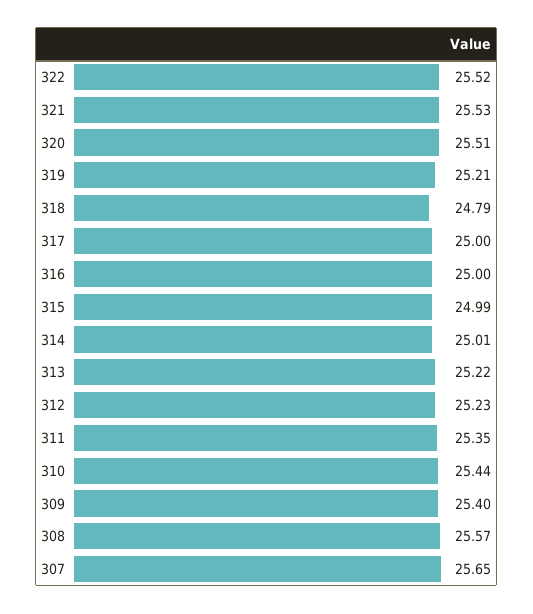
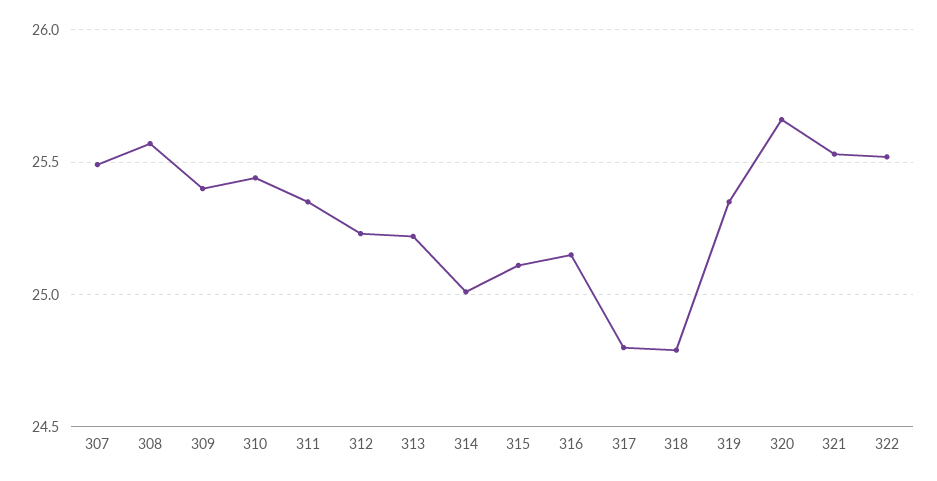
  {
    "322": 25.52,
    "321": 25.53,
-   "320": 25.51,
+   "320": 25.65,
-   "319": 25.21,
+   "319": 25.35,
    "318": 24.79,
-   "317": 25,
+   "317": 24.8,
-   "316": 25,
+   "316": 25.15,
-   "315": 24.99,
+   "315": 25.1,
    "314": 25.01,
    "313": 25.22,
    "312": 25.23,
    "311": 25.35,
    "310": 25.44,
    "309": 25.4,
    "308": 25.57,
-   "307": 25.65
+   "307": 25.5
  }

